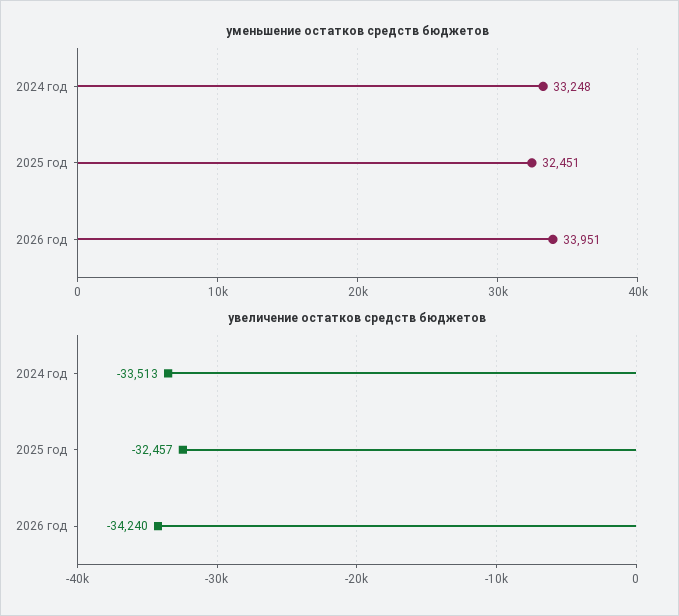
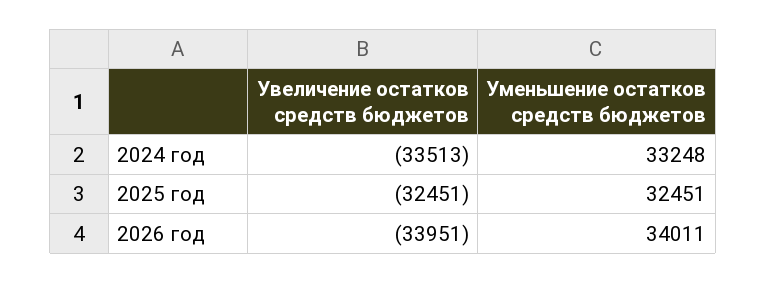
  {
    "уменьшение остатков средств бюджетов": {
      "2024 год": 33248,
      "2025 год": 32451,
-     "2026 год": 33951
+     "2026 год": 34011
    },
    "увеличение остатков средств бюджетов": {
      "2024 год": -33513,
-     "2025 год": -32457,
+     "2025 год": -32451,
-     "2026 год": -34240
+     "2026 год": -33951
    }
  }

